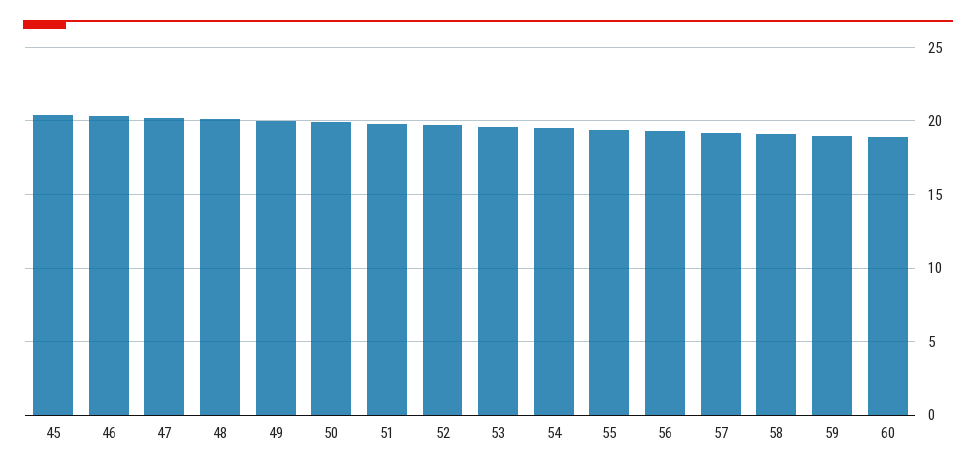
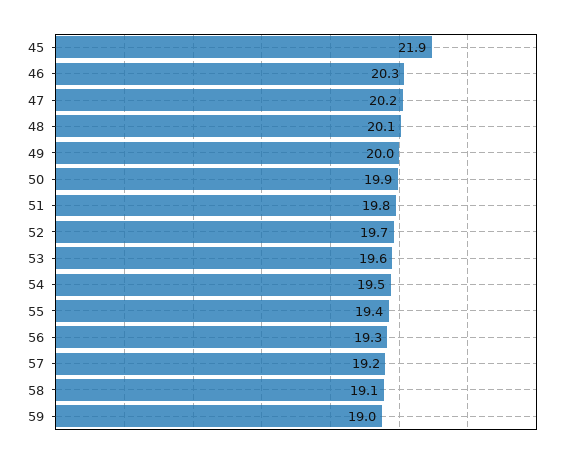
  {
-   "45": 20.5,
+   "45": 21.9,
    "46": 20.3,
    "47": 20.2,
    "48": 20.1,
    "49": 20,
    "50": 19.9,
    "51": 19.8,
    "52": 19.7,
    "53": 19.6,
    "54": 19.5,
    "55": 19.4,
    "56": 19.3,
    "57": 19.2,
    "58": 19.1,
-   "59": 19,
+   "59": 19
-   "60": 19
  }

